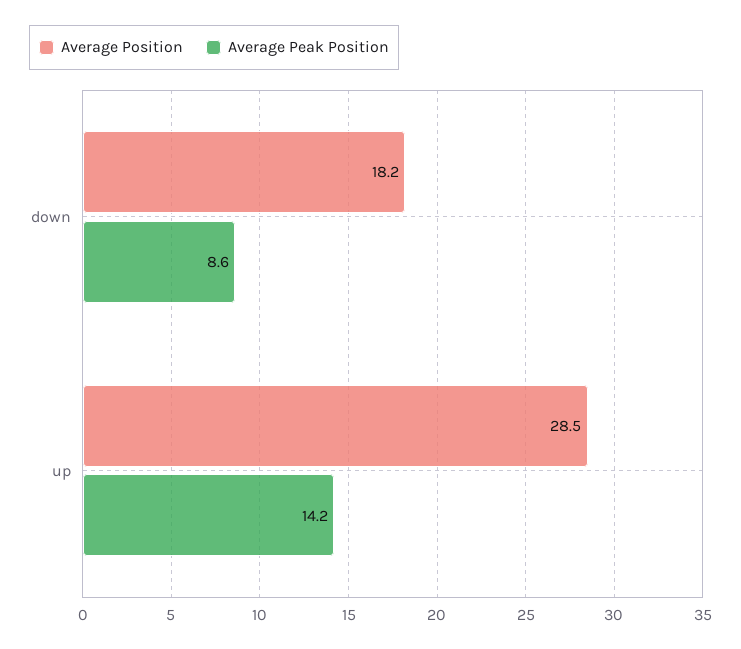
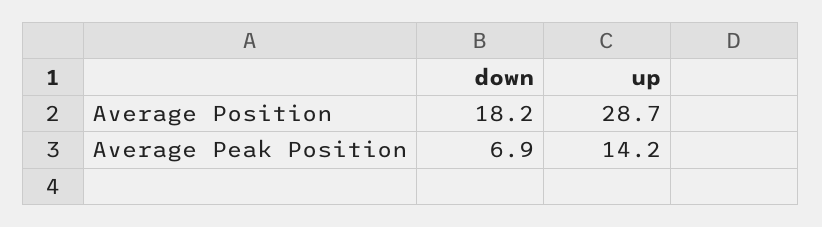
  {
    "Average Position": {
      "down": 18.2,
-     "up": 28.5
+     "up": 28.7
    },
    "Average Peak Position": {
-     "down": 8.6,
+     "down": 6.9,
      "up": 14.2
    }
  }

